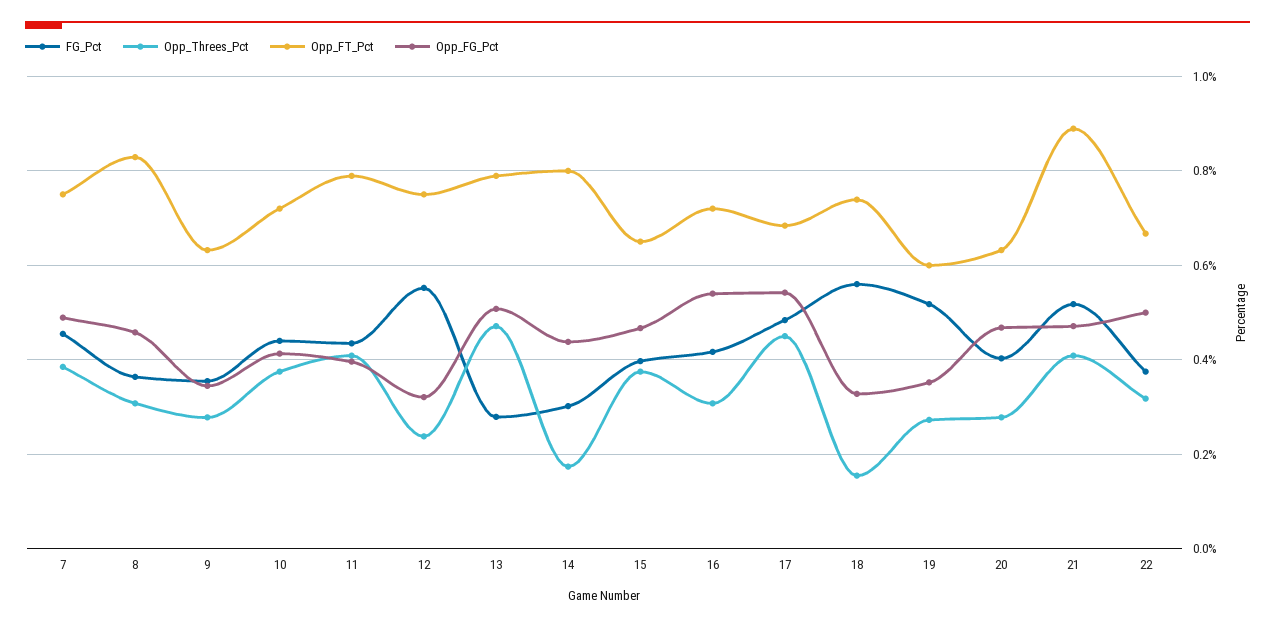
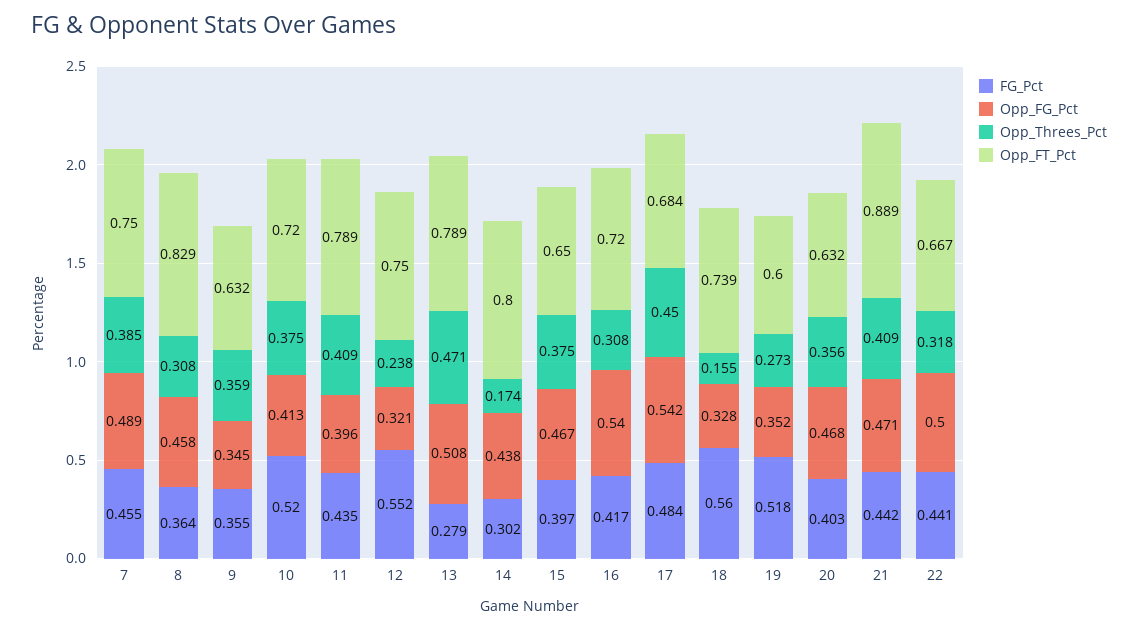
  {
    "FG_Pct": {
      "7": 0.455,
      "8": 0.364,
      "9": 0.355,
-     "10": 0.44,
+     "10": 0.52,
      "11": 0.435,
      "12": 0.552,
      "13": 0.279,
      "14": 0.302,
      "15": 0.397,
      "16": 0.417,
      "17": 0.484,
      "18": 0.56,
      "19": 0.518,
      "20": 0.403,
-     "21": 0.52,
+     "21": 0.442,
-     "22": 0.38
+     "22": 0.441
    },
    "Opp_Threes_Pct": {
      "7": 0.385,
      "8": 0.308,
-     "9": 0.28,
+     "9": 0.359,
      "10": 0.375,
      "11": 0.409,
      "12": 0.238,
      "13": 0.471,
      "14": 0.174,
      "15": 0.375,
      "16": 0.308,
      "17": 0.45,
      "18": 0.155,
      "19": 0.273,
-     "20": 0.28,
+     "20": 0.356,
      "21": 0.409,
      "22": 0.318
    },
    "Opp_FT_Pct": {
      "7": 0.75,
      "8": 0.829,
      "9": 0.632,
      "10": 0.72,
      "11": 0.789,
      "12": 0.75,
      "13": 0.789,
      "14": 0.8,
      "15": 0.65,
      "16": 0.72,
      "17": 0.684,
      "18": 0.739,
      "19": 0.6,
      "20": 0.632,
      "21": 0.889,
      "22": 0.667
    },
    "Opp_FG_Pct": {
      "7": 0.489,
      "8": 0.458,
      "9": 0.345,
      "10": 0.413,
      "11": 0.396,
      "12": 0.321,
      "13": 0.508,
      "14": 0.438,
      "15": 0.467,
      "16": 0.54,
      "17": 0.542,
      "18": 0.328,
      "19": 0.352,
      "20": 0.468,
      "21": 0.471,
      "22": 0.5
    }
  }

